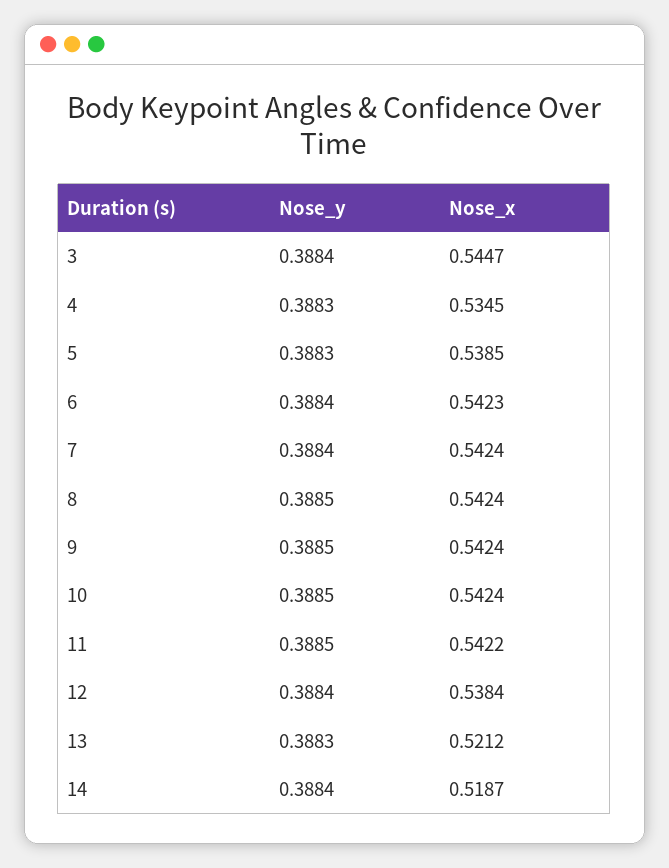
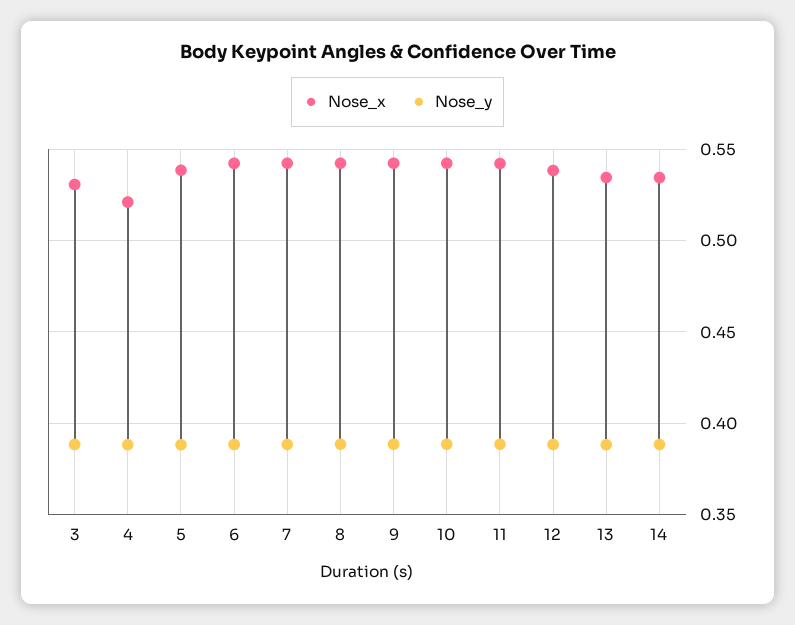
  {
    "Nose_y": {
      "3": 0.3884,
      "4": 0.3883,
      "5": 0.3883,
      "6": 0.3884,
      "7": 0.3884,
      "8": 0.3885,
      "9": 0.3885,
      "10": 0.3885,
      "11": 0.3885,
      "12": 0.3884,
      "13": 0.3883,
      "14": 0.3884
    },
    "Nose_x": {
-     "3": 0.5447,
+     "3": 0.53,
-     "4": 0.5345,
+     "4": 0.52,
      "5": 0.5385,
      "6": 0.5423,
      "7": 0.5424,
      "8": 0.5424,
      "9": 0.5424,
      "10": 0.5424,
      "11": 0.5422,
      "12": 0.5384,
-     "13": 0.5212,
+     "13": 0.535,
-     "14": 0.5187
+     "14": 0.535
    }
  }

